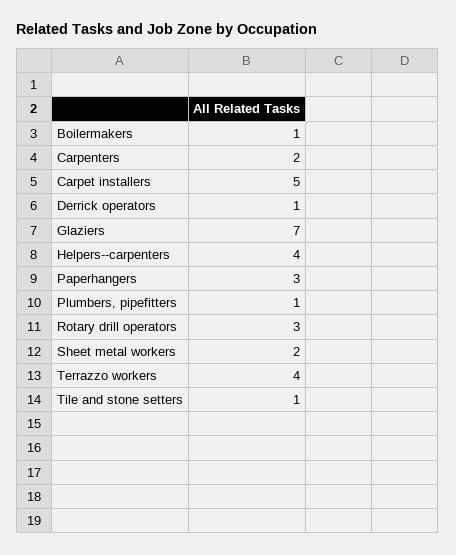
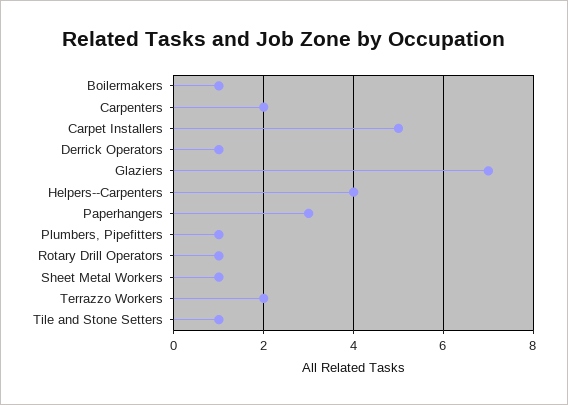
  {
    "Boilermakers": 1,
    "Carpenters": 2,
    "Carpet installers": 5,
    "Derrick operators": 1,
    "Glaziers": 7,
    "Helpers--carpenters": 4,
    "Paperhangers": 3,
    "Plumbers, pipefitters": 1,
-   "Rotary drill operators": 3,
+   "Rotary drill operators": 1,
-   "Sheet metal workers": 2,
+   "Sheet metal workers": 1,
-   "Terrazzo workers": 4,
+   "Terrazzo workers": 2,
    "Tile and stone setters": 1
  }

